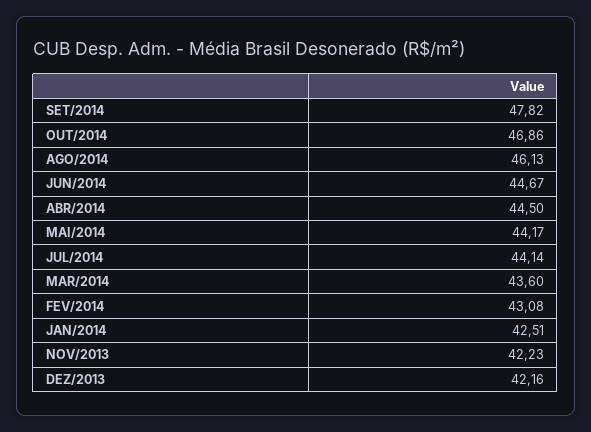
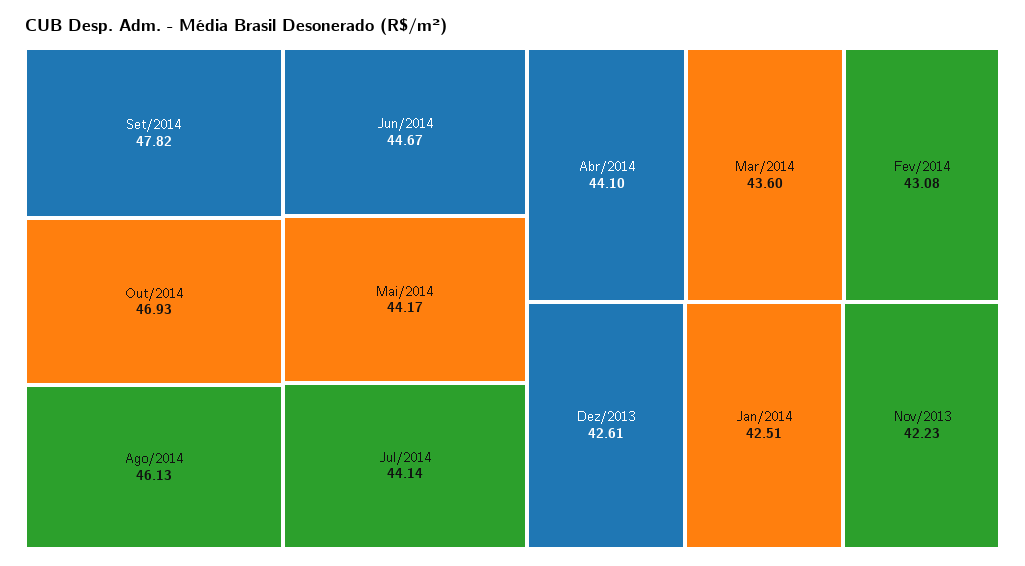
  {
    "SET/2014": 47.82,
-   "OUT/2014": 46.86,
+   "OUT/2014": 46.93,
    "AGO/2014": 46.13,
    "JUN/2014": 44.67,
-   "ABR/2014": 44.5,
+   "ABR/2014": 44.1,
    "MAI/2014": 44.17,
    "JUL/2014": 44.14,
    "MAR/2014": 43.6,
    "FEV/2014": 43.08,
    "JAN/2014": 42.51,
    "NOV/2013": 42.23,
-   "DEZ/2013": 42.16
+   "DEZ/2013": 42.61
  }

